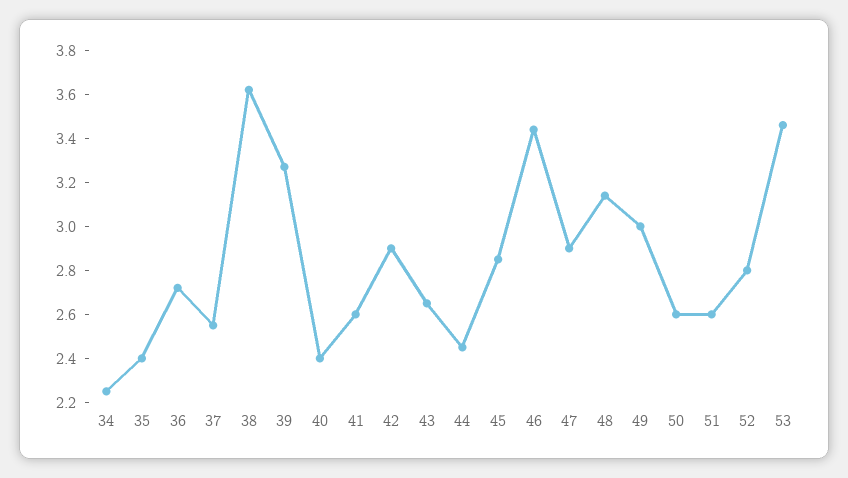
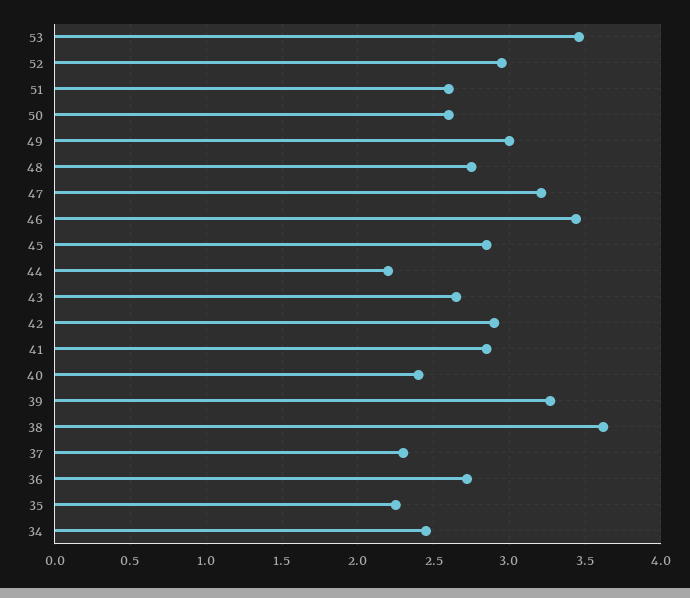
  {
-   "34": 2.25,
+   "34": 2.45,
-   "35": 2.4,
+   "35": 2.25,
    "36": 2.7,
-   "37": 2.55,
+   "37": 2.3,
    "38": 3.6,
    "39": 3.25,
    "40": 2.4,
-   "41": 2.6,
+   "41": 2.85,
    "42": 2.9,
    "43": 2.65,
-   "44": 2.45,
+   "44": 2.2,
    "45": 2.85,
    "46": 3.45,
-   "47": 2.9,
+   "47": 3.2,
-   "48": 3.15,
+   "48": 2.75,
    "49": 3,
    "50": 2.6,
    "51": 2.6,
-   "52": 2.8,
+   "52": 2.95,
    "53": 3.45
  }

